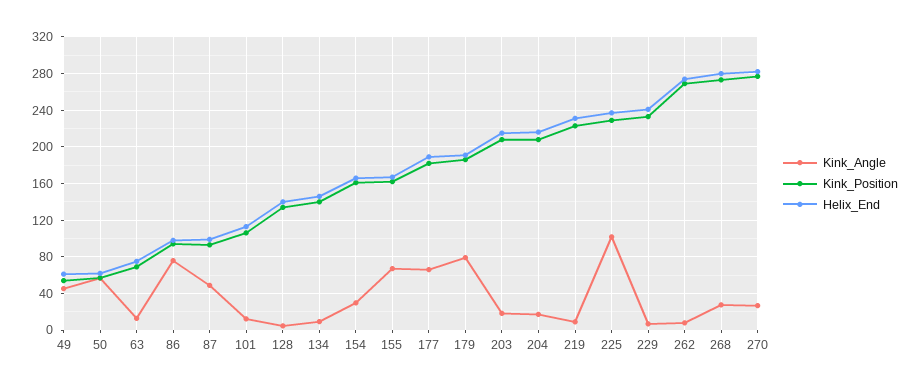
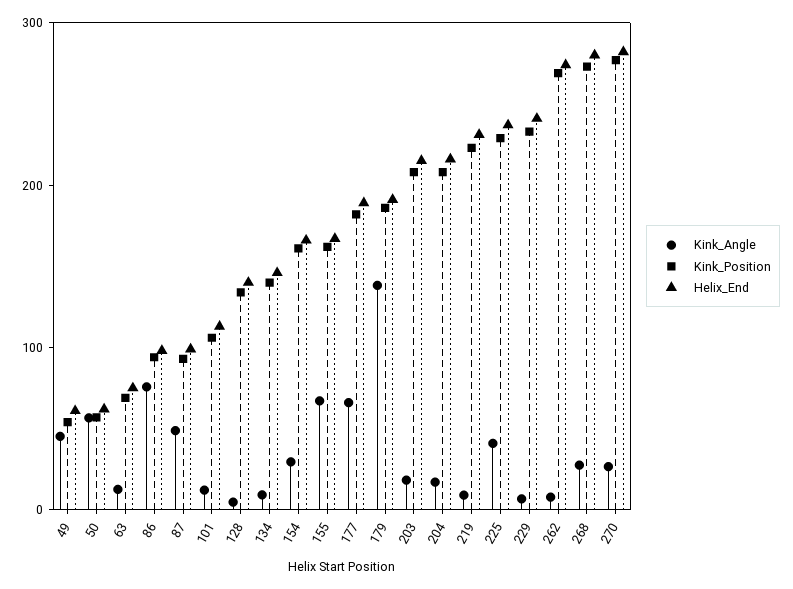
  {
    "Kink_Angle": {
      "49": 50,
      "50": 60,
      "63": 10,
      "86": 80,
      "87": 50,
      "101": 10,
      "128": 0,
      "134": 10,
      "154": 30,
      "155": 70,
      "177": 70,
-     "179": 80,
+     "179": 140,
      "203": 20,
      "204": 20,
      "219": 10,
-     "225": 100,
+     "225": 40,
      "229": 10,
      "262": 10,
      "268": 30,
      "270": 30
    },
    "Kink_Position": {
      "49": 50,
      "50": 60,
      "63": 70,
      "86": 90,
      "87": 90,
      "101": 110,
      "128": 130,
      "134": 140,
      "154": 160,
      "155": 160,
      "177": 180,
      "179": 190,
      "203": 210,
      "204": 210,
      "219": 220,
      "225": 230,
      "229": 230,
      "262": 270,
      "268": 270,
      "270": 280
    },
    "Helix_End": {
      "49": 60,
      "50": 60,
      "63": 80,
      "86": 100,
      "87": 100,
      "101": 110,
      "128": 140,
      "134": 150,
      "154": 170,
      "155": 170,
      "177": 190,
      "179": 190,
      "203": 220,
      "204": 220,
      "219": 230,
      "225": 240,
      "229": 240,
      "262": 270,
      "268": 280,
      "270": 280
    }
  }

